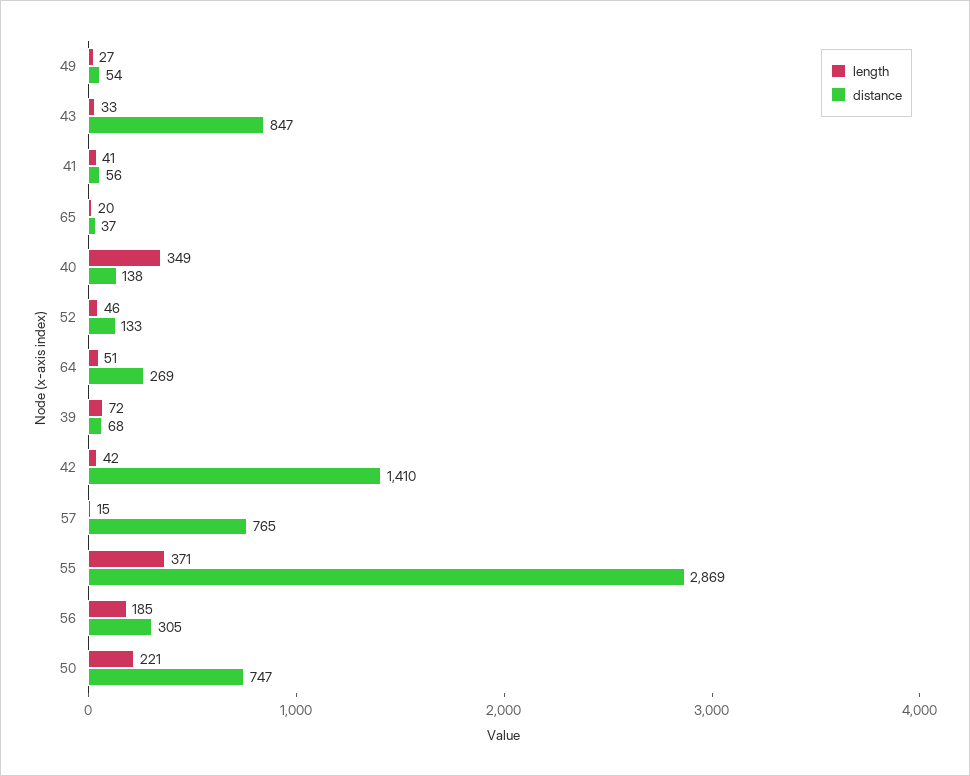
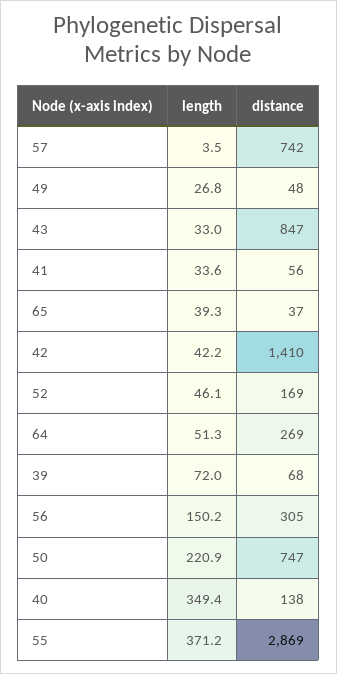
  {
    "length": {
      "49": 26.8,
      "43": 33,
-     "41": 41,
+     "41": 33.6,
-     "65": 20,
+     "65": 39.3,
      "40": 349.4,
      "52": 46.1,
      "64": 51.3,
      "39": 72,
      "42": 42.2,
-     "57": 15,
+     "57": 3.5,
      "55": 371.2,
-     "56": 185,
+     "56": 150.2,
      "50": 220.9
    },
    "distance": {
-     "49": 54,
+     "49": 48,
      "43": 847,
      "41": 56,
      "65": 37,
      "40": 138,
-     "52": 133,
+     "52": 169,
      "64": 269,
      "39": 68,
      "42": 1410,
-     "57": 765,
+     "57": 742,
      "55": 2869,
      "56": 305,
      "50": 747
    }
  }

